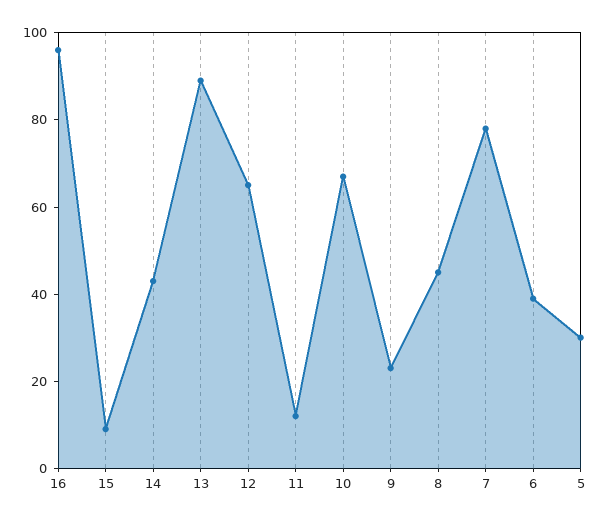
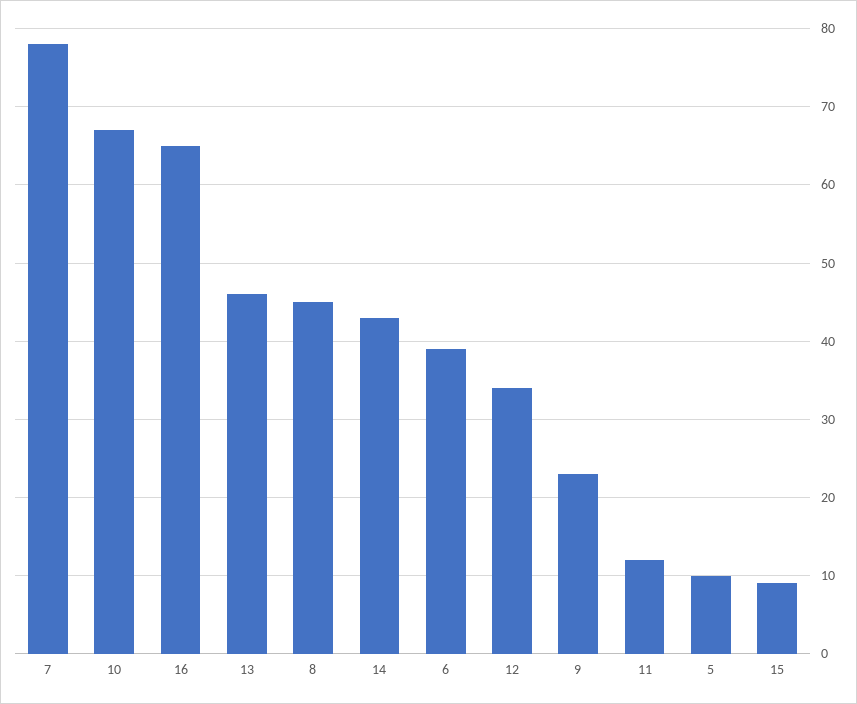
  {
-   "16": 95,
+   "16": 65,
    "15": 9,
    "14": 43,
-   "13": 90,
+   "13": 46,
-   "12": 65,
+   "12": 34,
    "11": 12,
    "10": 67,
    "9": 23,
    "8": 45,
    "7": 78,
    "6": 39,
-   "5": 30
+   "5": 10
  }

